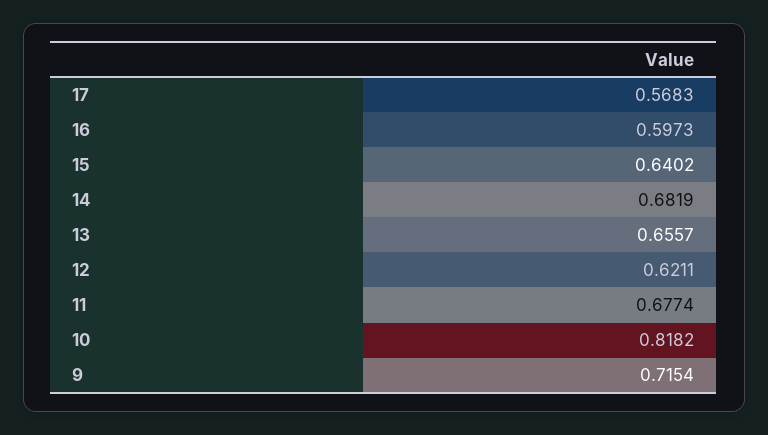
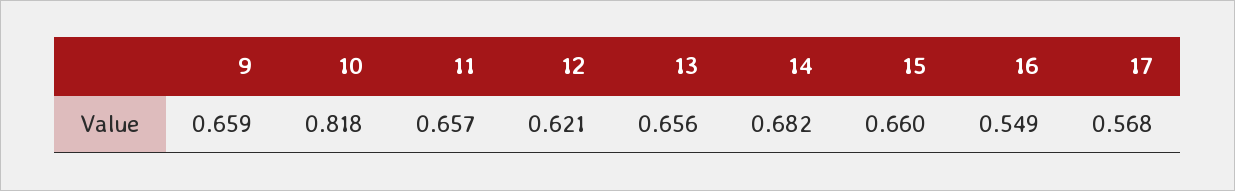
  {
    "17": 0.5683,
-   "16": 0.5973,
+   "16": 0.549,
-   "15": 0.6402,
+   "15": 0.66,
    "14": 0.6819,
    "13": 0.6557,
    "12": 0.6211,
-   "11": 0.6774,
+   "11": 0.657,
    "10": 0.8182,
-   "9": 0.7154
+   "9": 0.659
  }

